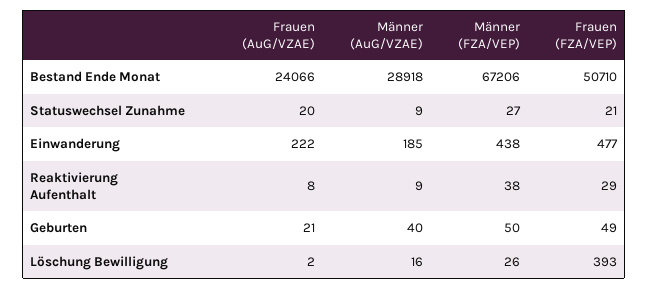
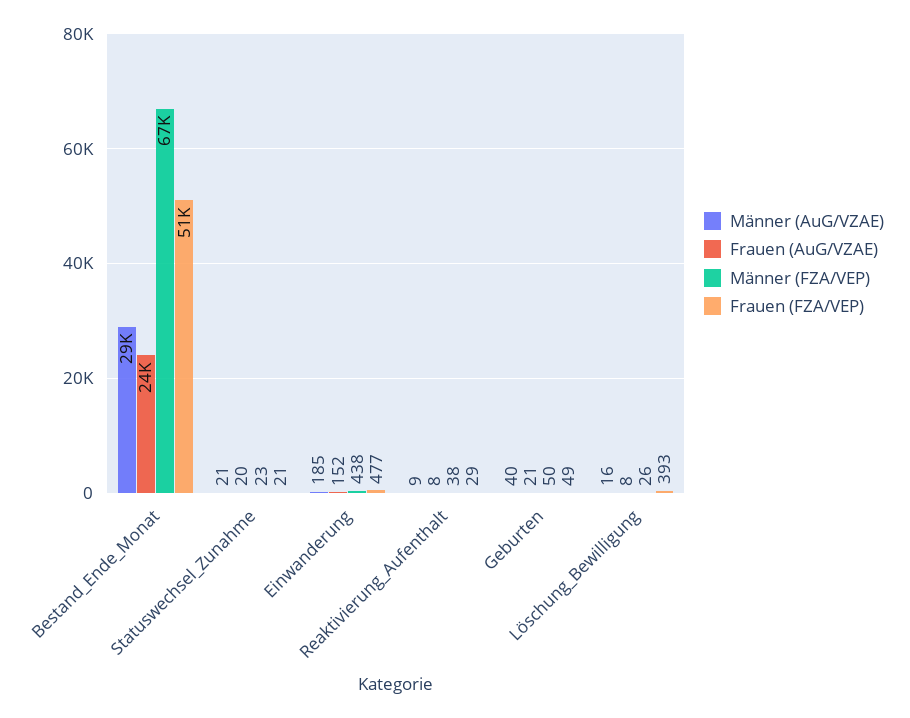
  {
    "Frauen (AuG/VZAE)": {
      "Bestand Ende Monat": 24066,
      "Statuswechsel Zunahme": 20,
-     "Einwanderung": 222,
+     "Einwanderung": 152,
      "Reaktivierung Aufenthalt": 8,
      "Geburten": 21,
-     "Löschung Bewilligung": 2
+     "Löschung Bewilligung": 8
    },
    "Männer (AuG/VZAE)": {
      "Bestand Ende Monat": 28918,
-     "Statuswechsel Zunahme": 9,
+     "Statuswechsel Zunahme": 21,
      "Einwanderung": 185,
      "Reaktivierung Aufenthalt": 9,
      "Geburten": 40,
      "Löschung Bewilligung": 16
    },
    "Männer (FZA/VEP)": {
      "Bestand Ende Monat": 67206,
-     "Statuswechsel Zunahme": 27,
+     "Statuswechsel Zunahme": 23,
      "Einwanderung": 438,
      "Reaktivierung Aufenthalt": 38,
      "Geburten": 50,
      "Löschung Bewilligung": 26
    },
    "Frauen (FZA/VEP)": {
      "Bestand Ende Monat": 50710,
      "Statuswechsel Zunahme": 21,
      "Einwanderung": 477,
      "Reaktivierung Aufenthalt": 29,
      "Geburten": 49,
      "Löschung Bewilligung": 393
    }
  }

